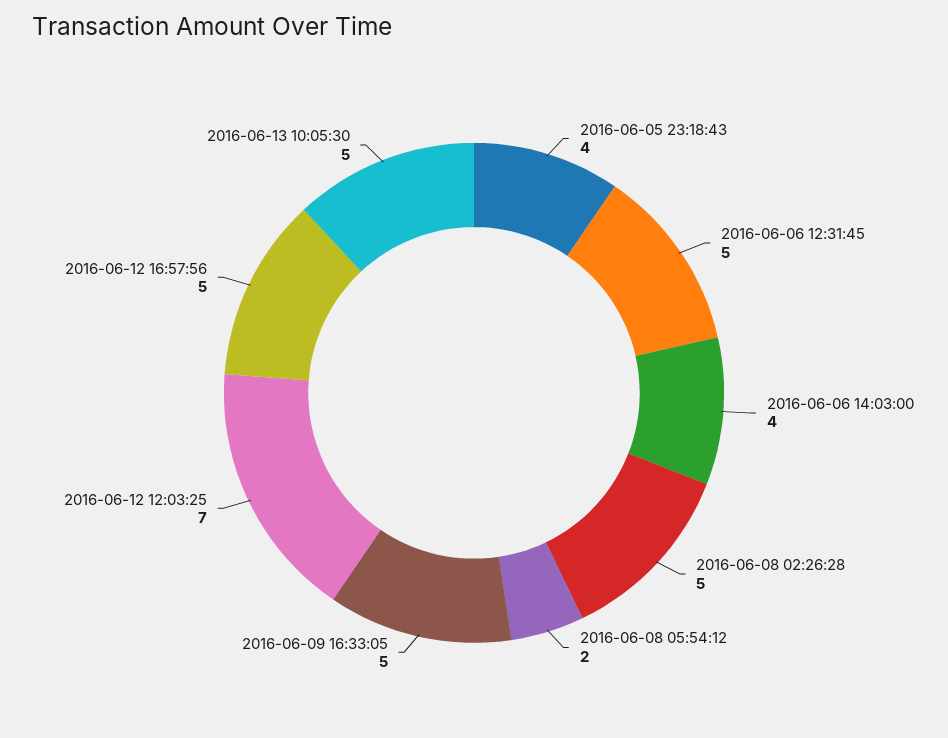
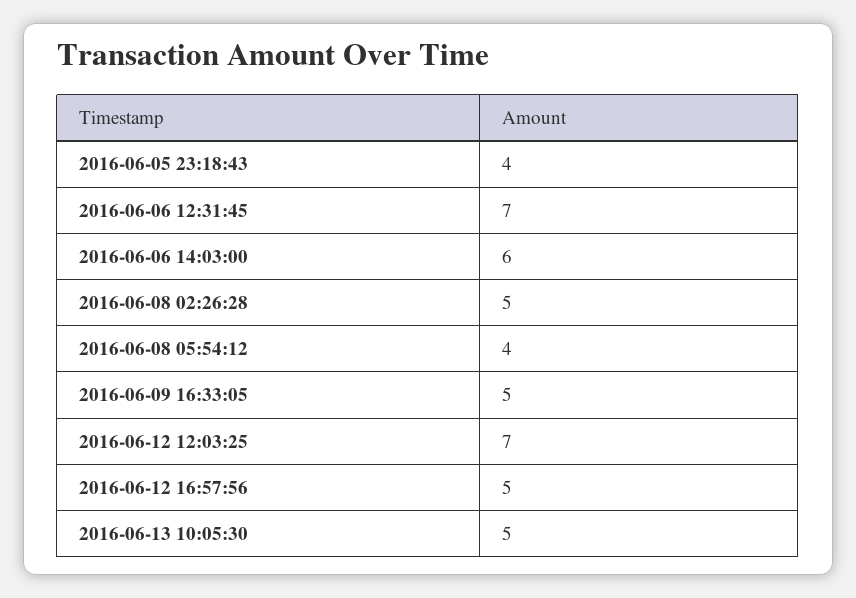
  {
    "2016-06-05 23:18:43": 4,
-   "2016-06-06 12:31:45": 5,
+   "2016-06-06 12:31:45": 7,
-   "2016-06-06 14:03:00": 4,
+   "2016-06-06 14:03:00": 6,
    "2016-06-08 02:26:28": 5,
-   "2016-06-08 05:54:12": 2,
+   "2016-06-08 05:54:12": 4,
    "2016-06-09 16:33:05": 5,
    "2016-06-12 12:03:25": 7,
    "2016-06-12 16:57:56": 5,
    "2016-06-13 10:05:30": 5
  }

